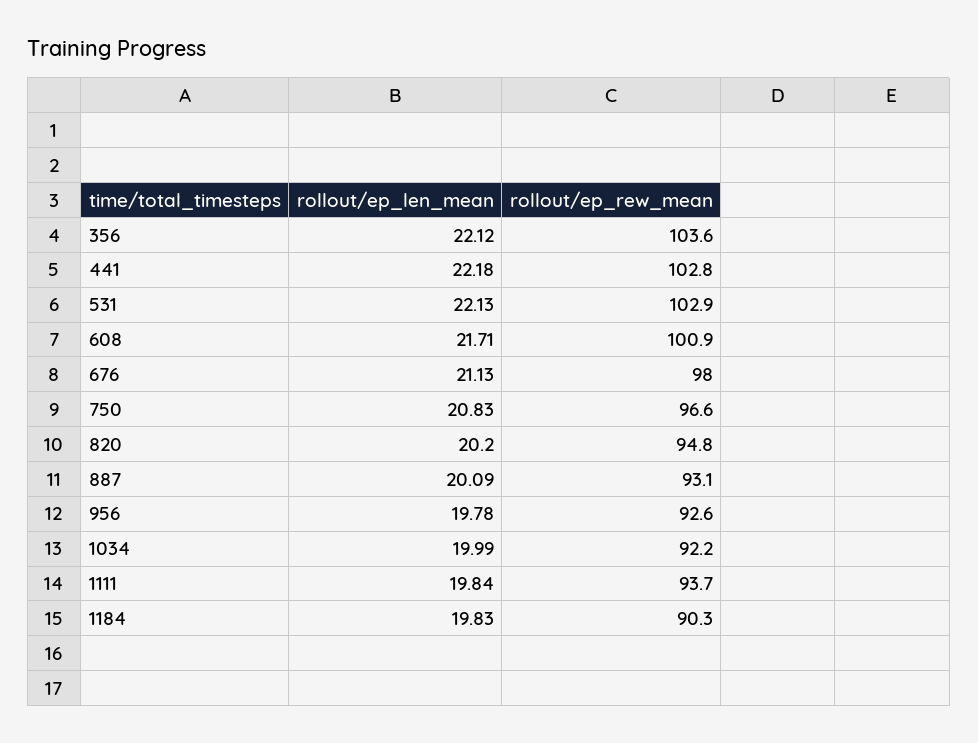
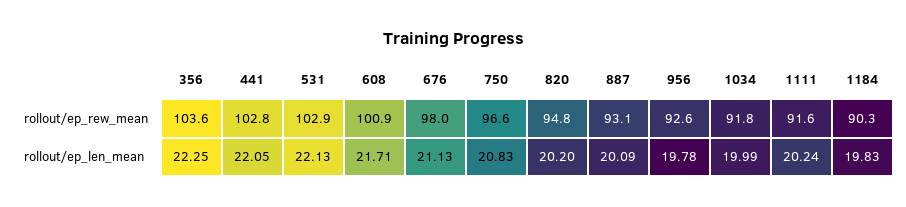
  {
    "rollout/ep_len_mean": {
-     "356": 22.12,
+     "356": 22.25,
-     "441": 22.18,
+     "441": 22.05,
      "531": 22.13,
      "608": 21.71,
      "676": 21.13,
      "750": 20.83,
      "820": 20.2,
      "887": 20.09,
      "956": 19.78,
      "1034": 19.99,
-     "1111": 19.84,
+     "1111": 20.24,
      "1184": 19.83
    },
    "rollout/ep_rew_mean": {
      "356": 103.6,
      "441": 102.8,
      "531": 102.9,
      "608": 100.9,
      "676": 98,
      "750": 96.6,
      "820": 94.8,
      "887": 93.1,
      "956": 92.6,
-     "1034": 92.2,
+     "1034": 91.8,
-     "1111": 93.7,
+     "1111": 91.6,
      "1184": 90.3
    }
  }

